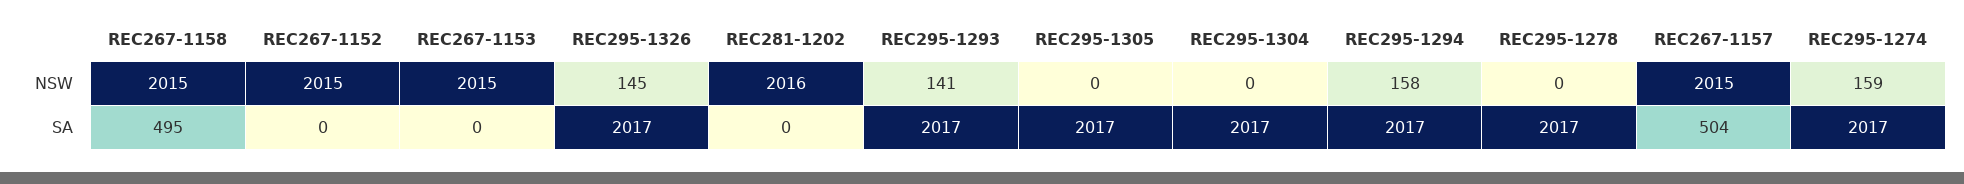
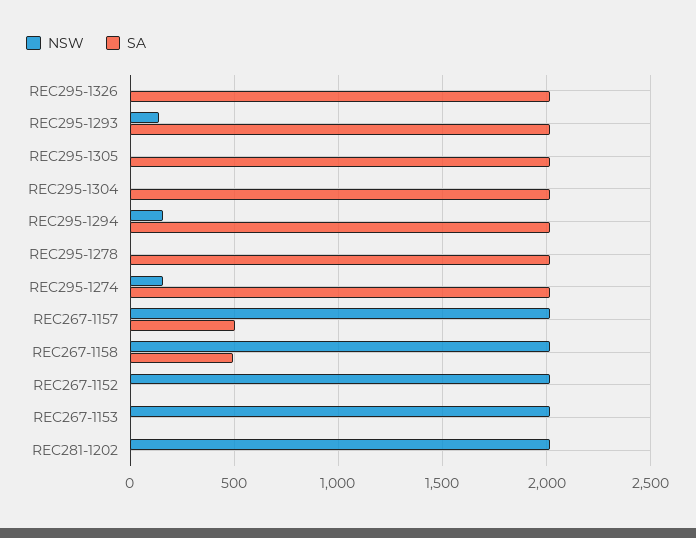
  {
    "NSW": {
      "REC267-1158": 2015,
      "REC267-1152": 2015,
      "REC267-1153": 2015,
-     "REC295-1326": 145,
+     "REC295-1326": 0,
      "REC281-1202": 2016,
      "REC295-1293": 141,
      "REC295-1305": 0,
      "REC295-1304": 0,
      "REC295-1294": 158,
      "REC295-1278": 0,
      "REC267-1157": 2015,
      "REC295-1274": 159
    },
    "SA": {
      "REC267-1158": 495,
      "REC267-1152": 0,
      "REC267-1153": 0,
      "REC295-1326": 2017,
      "REC281-1202": 0,
      "REC295-1293": 2017,
      "REC295-1305": 2017,
      "REC295-1304": 2017,
      "REC295-1294": 2017,
      "REC295-1278": 2017,
      "REC267-1157": 504,
      "REC295-1274": 2017
    }
  }

